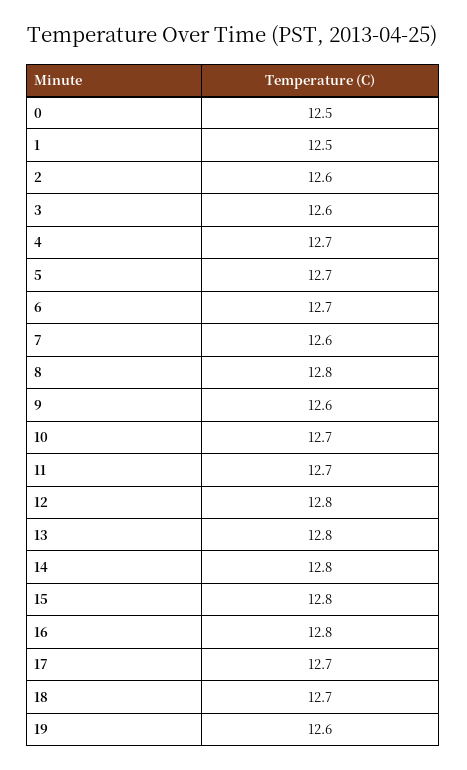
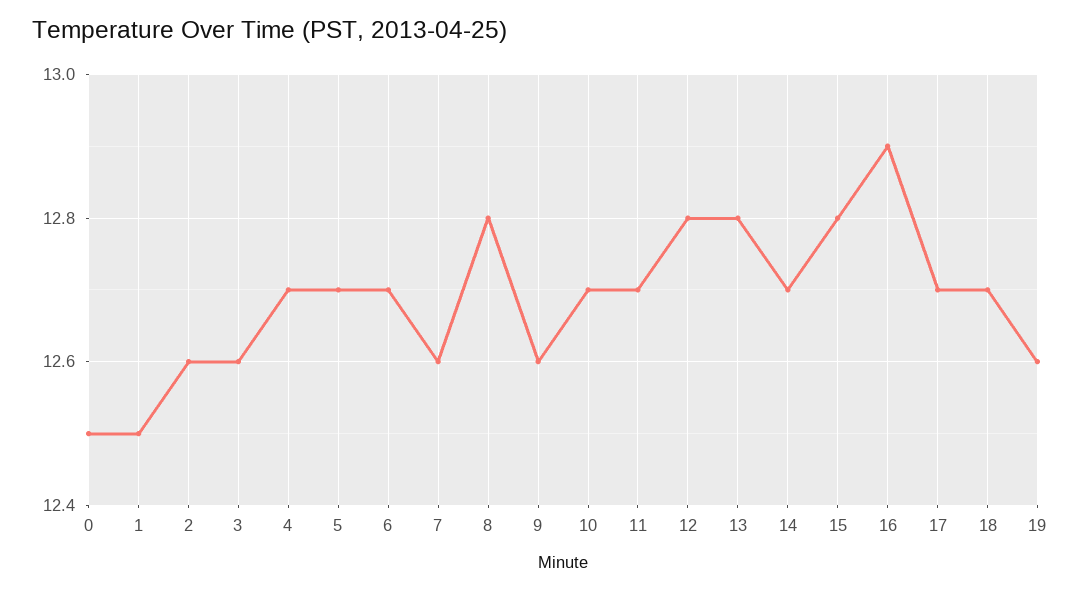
  {
    "0": 12.5,
    "1": 12.5,
    "2": 12.6,
    "3": 12.6,
    "4": 12.7,
    "5": 12.7,
    "6": 12.7,
    "7": 12.6,
    "8": 12.8,
    "9": 12.6,
    "10": 12.7,
    "11": 12.7,
    "12": 12.8,
    "13": 12.8,
-   "14": 12.8,
+   "14": 12.7,
    "15": 12.8,
-   "16": 12.8,
+   "16": 12.9,
    "17": 12.7,
    "18": 12.7,
    "19": 12.6
  }

